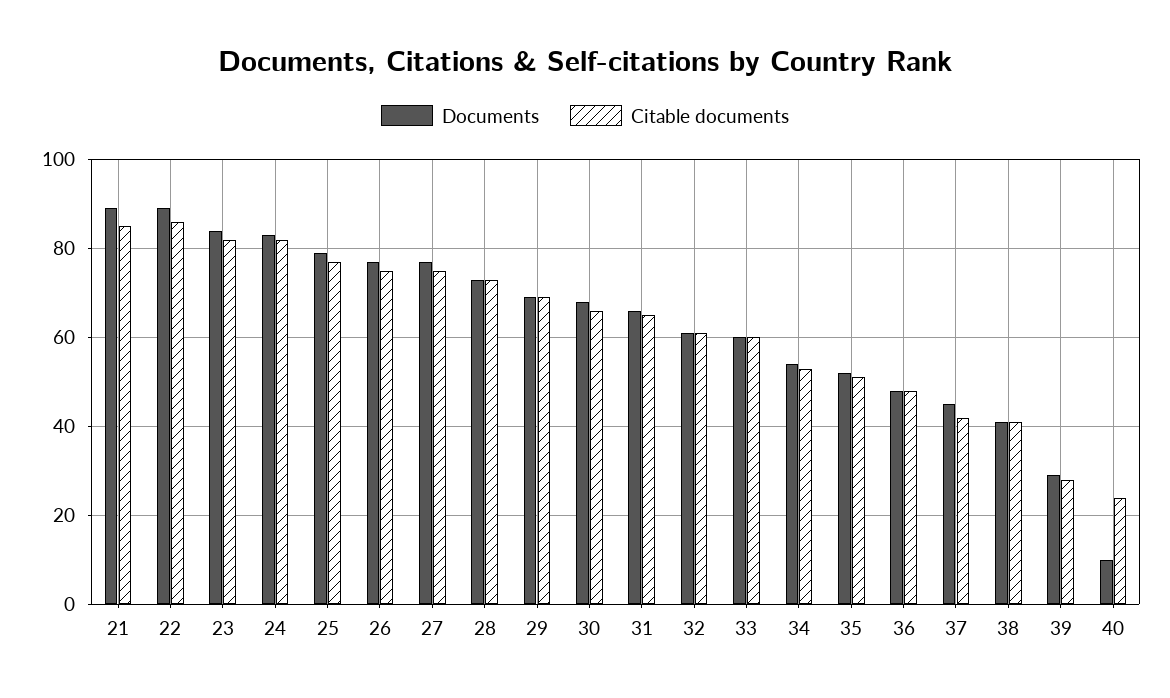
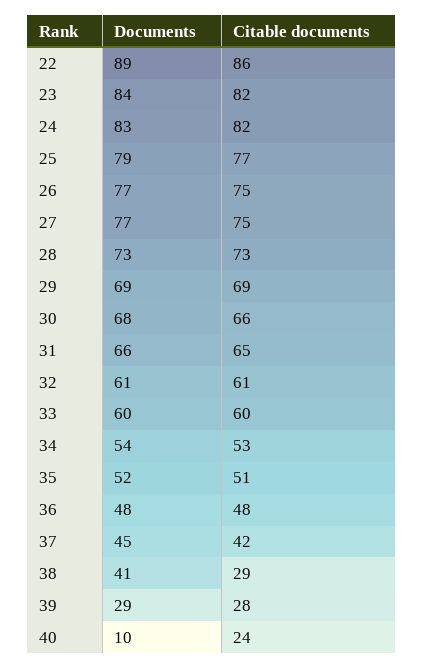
  {
    "Documents": {
-     "21": 90,
      "22": 89,
      "23": 84,
      "24": 83,
      "25": 79,
      "26": 77,
      "27": 77,
      "28": 73,
      "29": 69,
      "30": 68,
      "31": 66,
      "32": 61,
      "33": 60,
      "34": 54,
      "35": 52,
      "36": 48,
      "37": 45,
      "38": 41,
      "39": 29,
      "40": 10
    },
    "Citable documents": {
-     "21": 85,
      "22": 86,
      "23": 82,
      "24": 82,
      "25": 77,
      "26": 75,
      "27": 75,
      "28": 73,
      "29": 69,
      "30": 66,
      "31": 65,
      "32": 61,
      "33": 60,
      "34": 53,
      "35": 51,
      "36": 48,
      "37": 42,
-     "38": 40,
+     "38": 29,
      "39": 28,
      "40": 24
    }
  }

